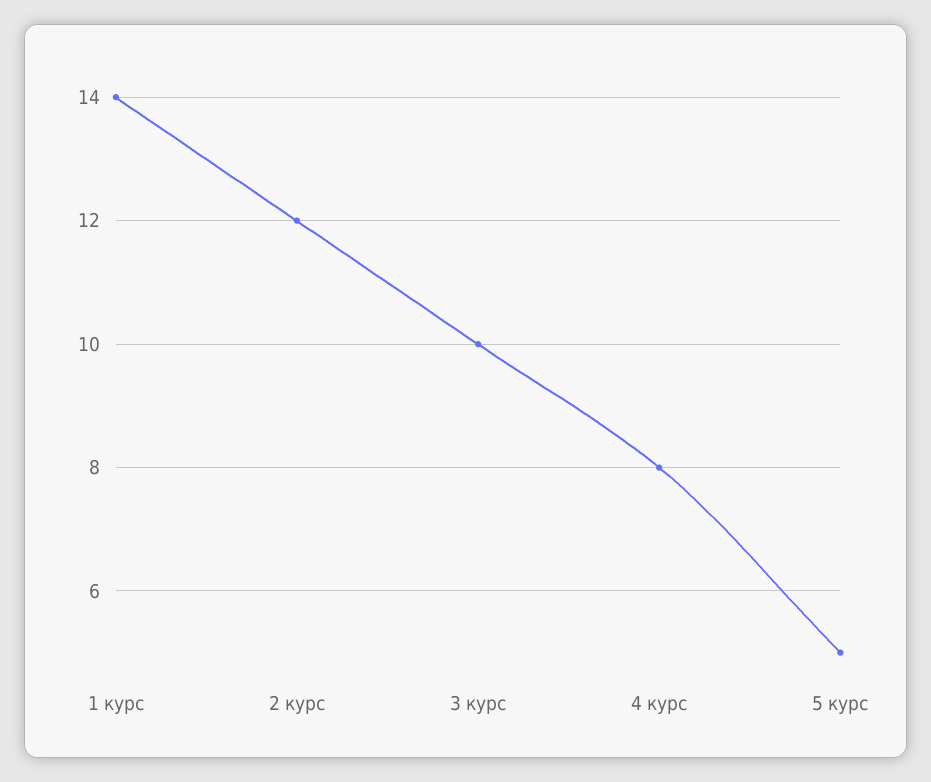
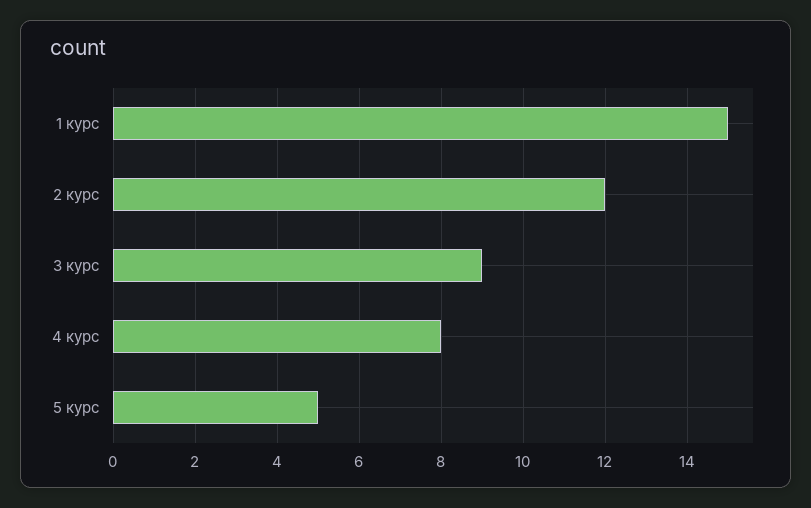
  {
-   "1 курс": 14,
+   "1 курс": 15,
    "2 курс": 12,
-   "3 курс": 10,
+   "3 курс": 9,
    "4 курс": 8,
    "5 курс": 5
  }

